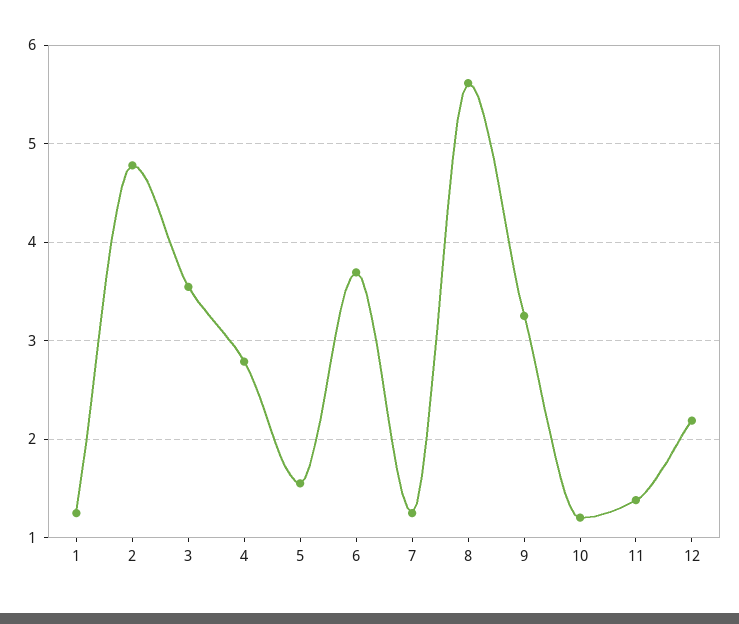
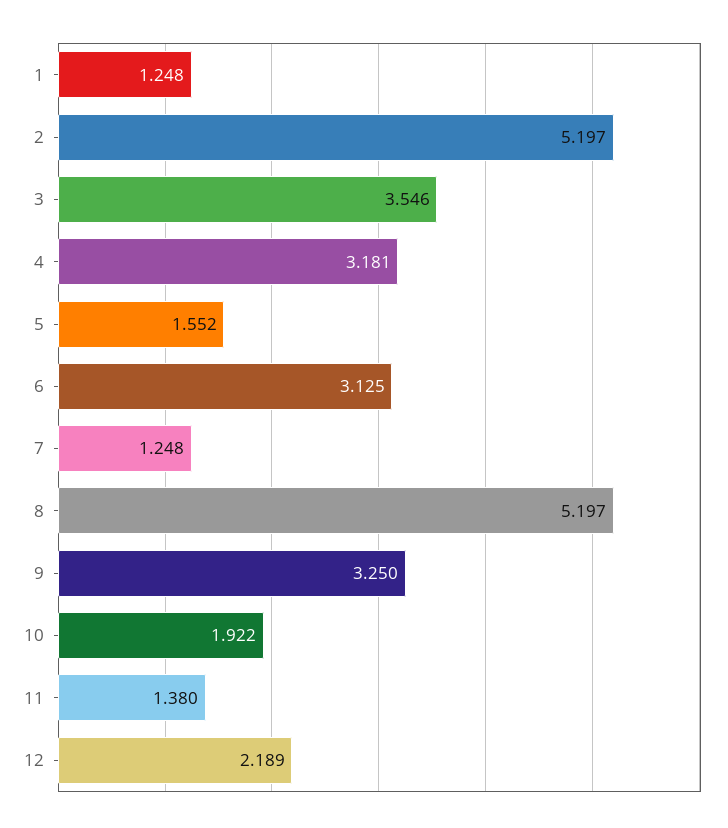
  {
    "1": 1.248,
-   "2": 4.8,
+   "2": 5.197,
    "3": 3.546,
-   "4": 2.8,
+   "4": 3.181,
    "5": 1.552,
-   "6": 3.7,
+   "6": 3.125,
    "7": 1.248,
-   "8": 5.6,
+   "8": 5.197,
    "9": 3.25,
-   "10": 1.2,
+   "10": 1.922,
    "11": 1.38,
    "12": 2.189
  }

